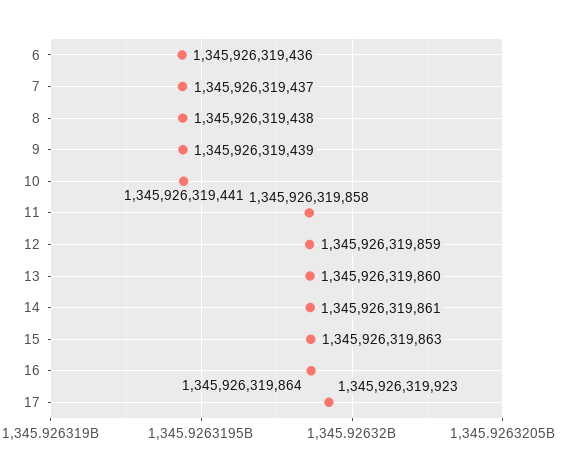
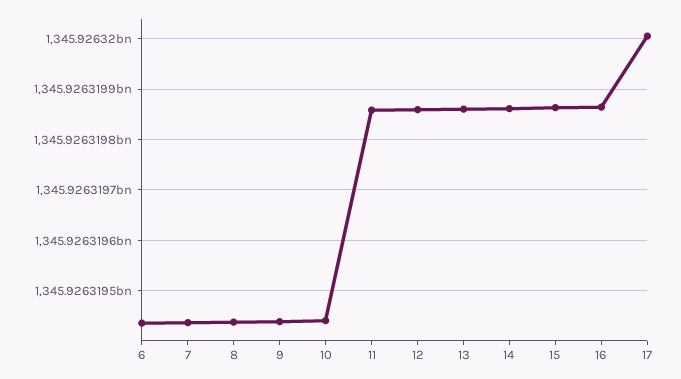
  {
    "6": 1345926319436,
    "7": 1345926319437,
    "8": 1345926319438,
    "9": 1345926319439,
    "10": 1345926319441,
    "11": 1345926319858,
    "12": 1345926319859,
    "13": 1345926319860,
    "14": 1345926319861,
    "15": 1345926319863,
    "16": 1345926319864,
-   "17": 1345926319923
+   "17": 1345926320000
  }

